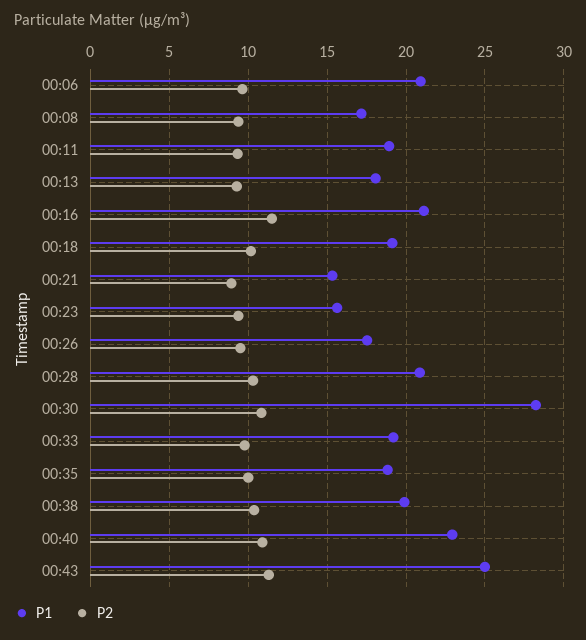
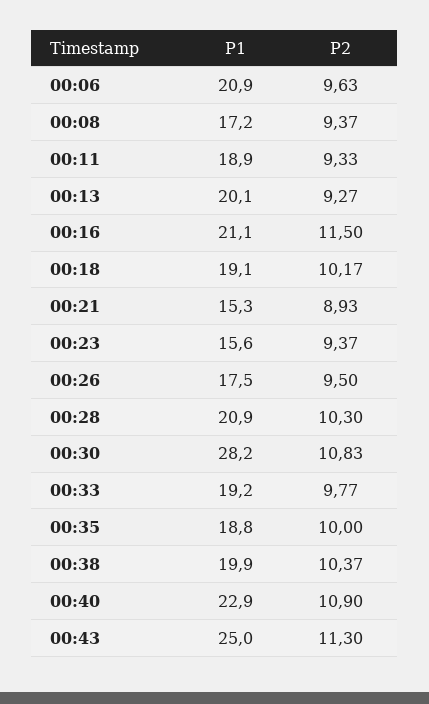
  {
    "P1": {
      "00:06": 20.9,
      "00:08": 17.2,
      "00:11": 18.9,
-     "00:13": 18,
+     "00:13": 20.1,
      "00:16": 21.1,
      "00:18": 19.1,
      "00:21": 15.3,
      "00:23": 15.6,
      "00:26": 17.5,
      "00:28": 20.9,
      "00:30": 28.2,
      "00:33": 19.2,
      "00:35": 18.8,
      "00:38": 19.9,
      "00:40": 22.9,
      "00:43": 25
    },
    "P2": {
      "00:06": 9.63,
      "00:08": 9.37,
      "00:11": 9.33,
      "00:13": 9.27,
      "00:16": 11.5,
      "00:18": 10.17,
      "00:21": 8.93,
      "00:23": 9.37,
      "00:26": 9.5,
      "00:28": 10.3,
      "00:30": 10.83,
      "00:33": 9.77,
      "00:35": 10,
      "00:38": 10.37,
      "00:40": 10.9,
      "00:43": 11.3
    }
  }

